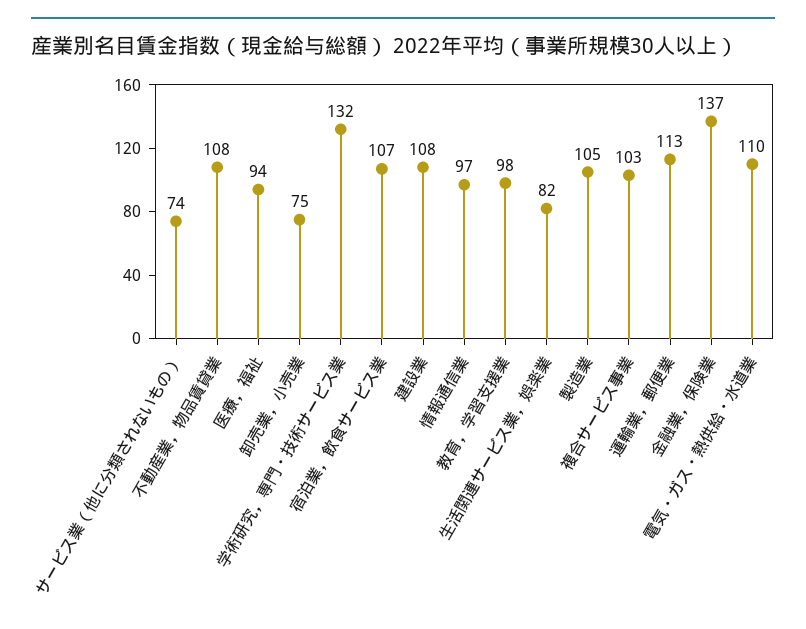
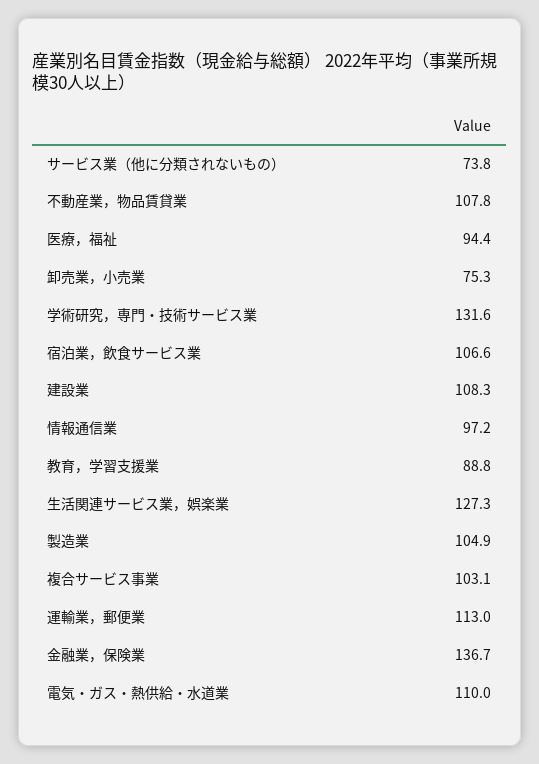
  {
    "サービス業（他に分類されないもの）": 73.8,
    "不動産業，物品賃貸業": 107.8,
    "医療，福祉": 94.4,
    "卸売業，小売業": 75.3,
    "学術研究，専門・技術サービス業": 131.6,
    "宿泊業，飲食サービス業": 106.6,
    "建設業": 108.3,
    "情報通信業": 97.2,
-   "教育，学習支援業": 98,
+   "教育，学習支援業": 88.8,
-   "生活関連サービス業，娯楽業": 82,
+   "生活関連サービス業，娯楽業": 127.3,
    "製造業": 104.9,
    "複合サービス事業": 103.1,
    "運輸業，郵便業": 113,
    "金融業，保険業": 136.7,
    "電気・ガス・熱供給・水道業": 110
  }

